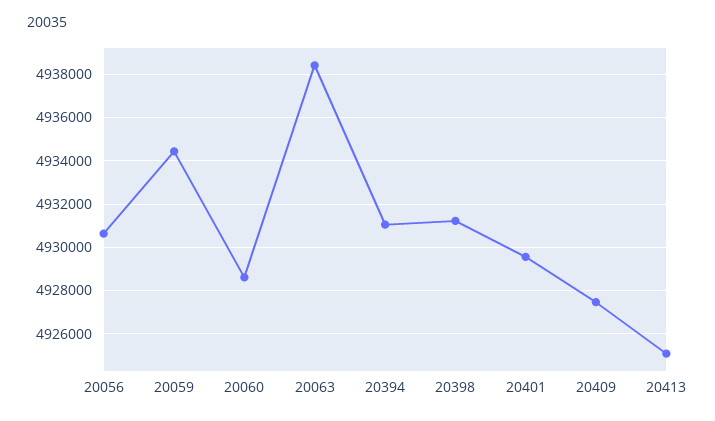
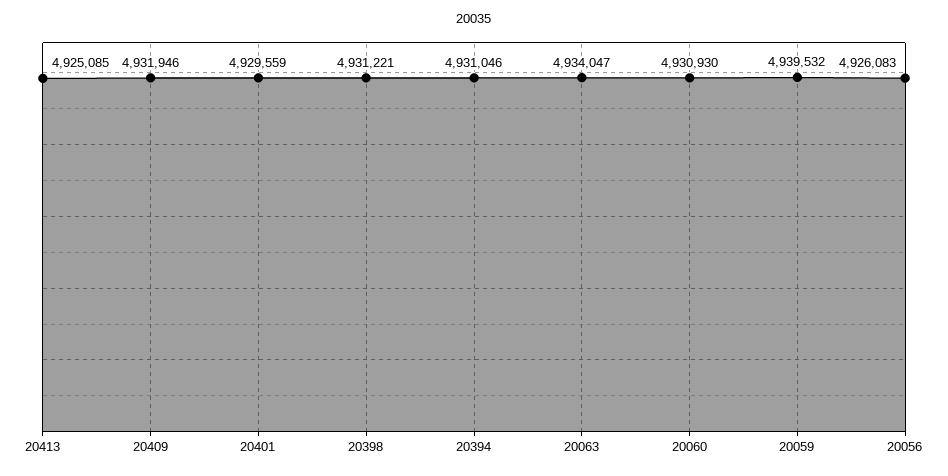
  {
-   "20056": 4930500,
+   "20056": 4926083,
-   "20059": 4934500,
+   "20059": 4939532,
-   "20060": 4928500,
+   "20060": 4930930,
-   "20063": 4938500,
+   "20063": 4934047,
    "20394": 4931046,
    "20398": 4931221,
    "20401": 4929559,
-   "20409": 4927500,
+   "20409": 4931946,
    "20413": 4925085
  }

